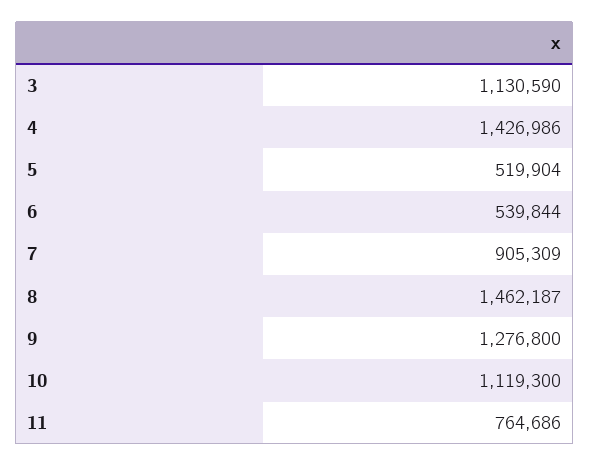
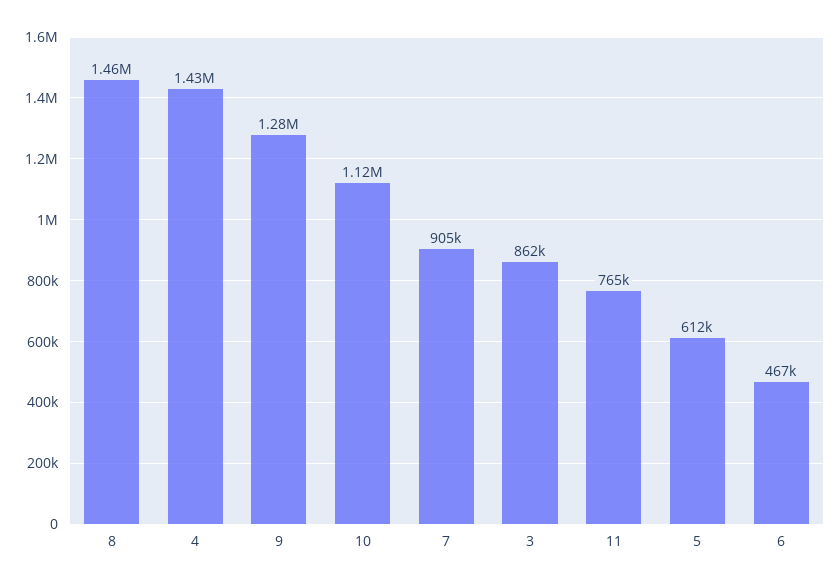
  {
-   "3": 1130590,
+   "3": 862000,
    "4": 1426986,
-   "5": 519904,
+   "5": 612000,
-   "6": 539844,
+   "6": 467000,
    "7": 905309,
    "8": 1462187,
    "9": 1276800,
    "10": 1119300,
    "11": 764686
  }

